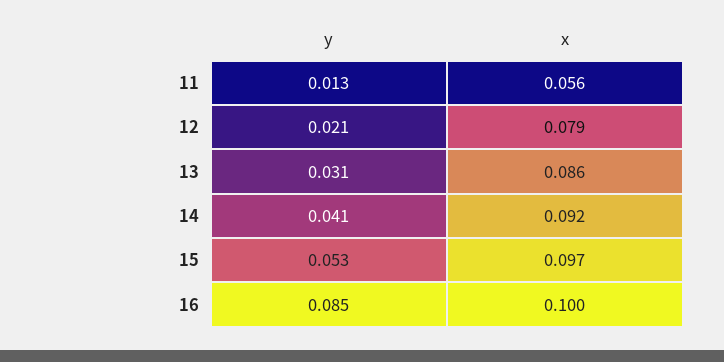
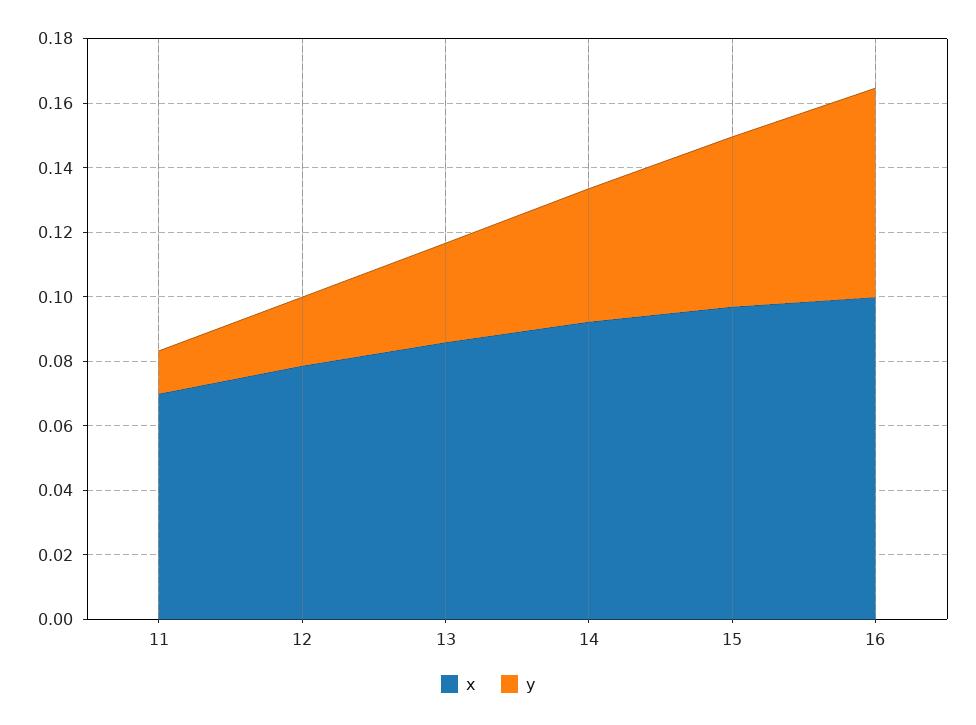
  {
    "y": {
      "11": 0.013,
      "12": 0.021,
      "13": 0.031,
      "14": 0.041,
      "15": 0.053,
-     "16": 0.085
+     "16": 0.065
    },
    "x": {
-     "11": 0.056,
+     "11": 0.07,
      "12": 0.079,
      "13": 0.086,
      "14": 0.092,
      "15": 0.097,
      "16": 0.1
    }
  }

